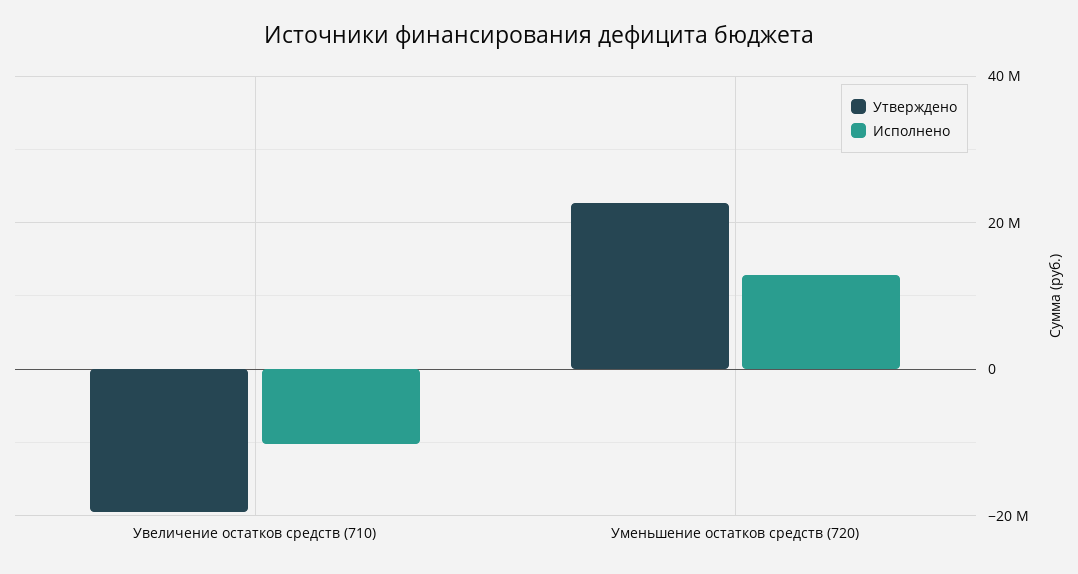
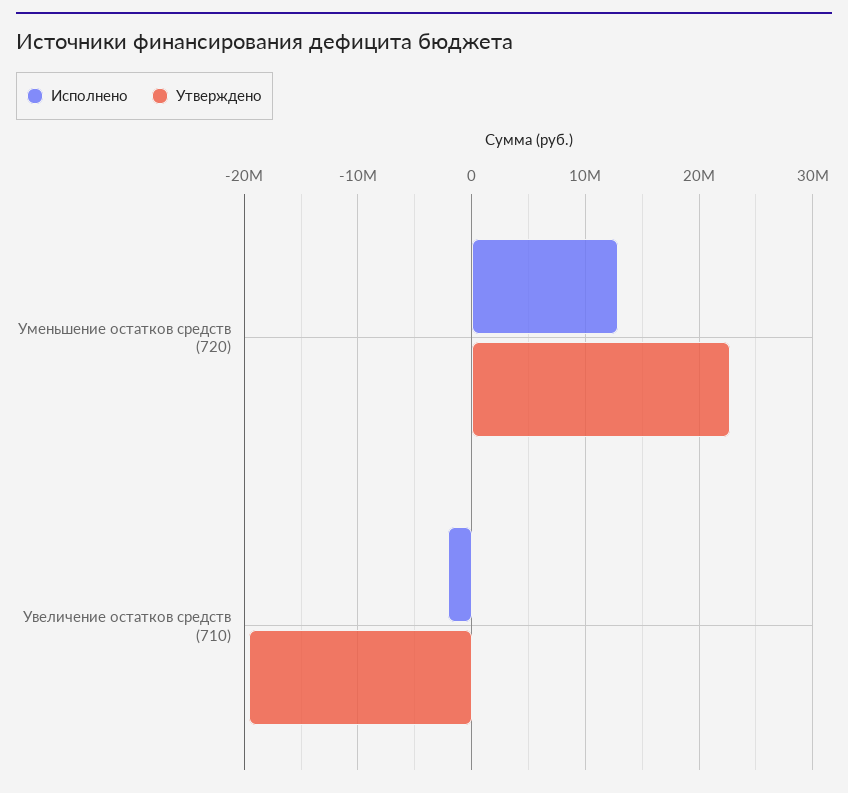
  {
    "Утверждено": {
      "Увеличение остатков средств (710)": -20000000,
      "Уменьшение остатков средств (720)": 23000000
    },
    "Исполнено": {
-     "Увеличение остатков средств (710)": -10000000,
+     "Увеличение остатков средств (710)": -2000000,
      "Уменьшение остатков средств (720)": 13000000
    }
  }

